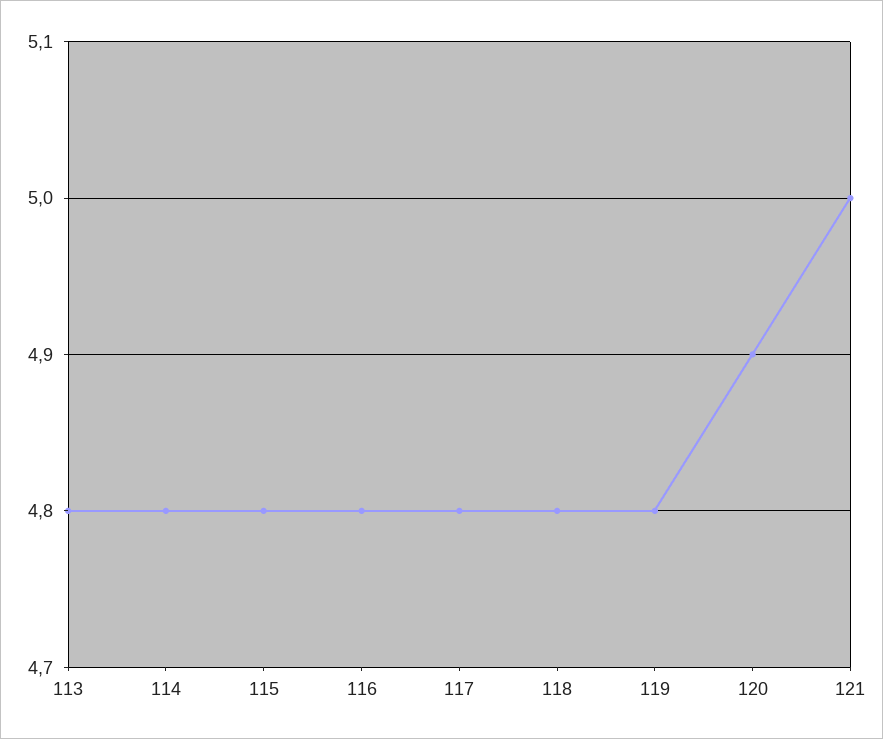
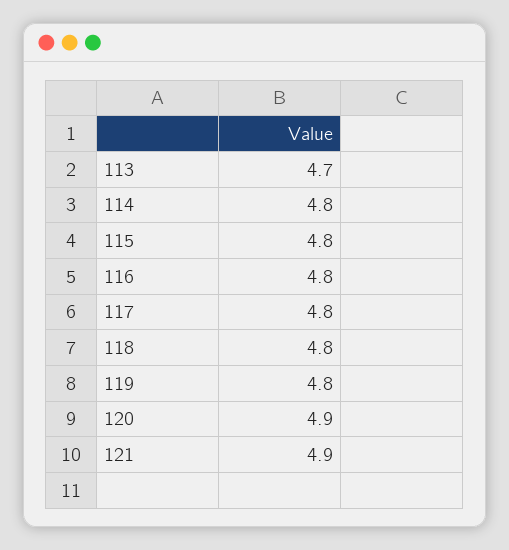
  {
-   "113": 4.8,
+   "113": 4.7,
    "114": 4.8,
    "115": 4.8,
    "116": 4.8,
    "117": 4.8,
    "118": 4.8,
    "119": 4.8,
    "120": 4.9,
-   "121": 5
+   "121": 4.9
  }

